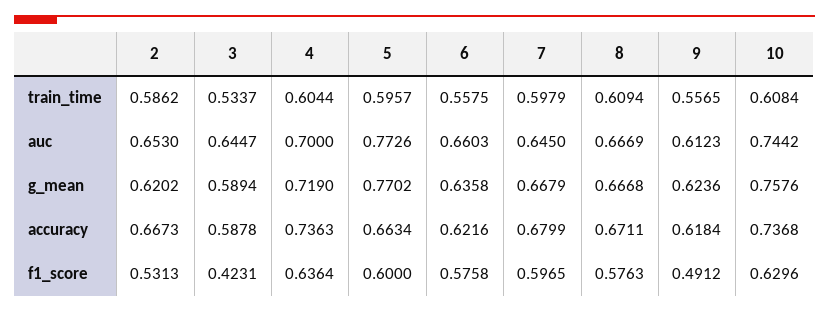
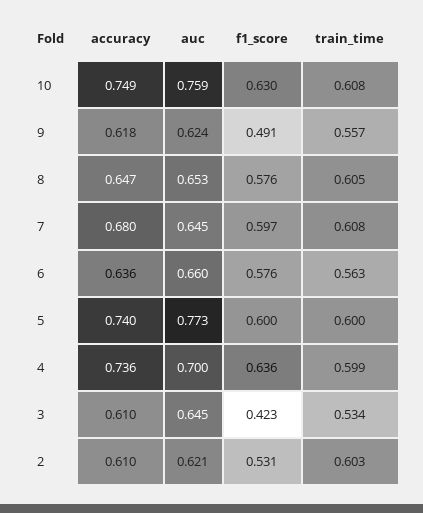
  {
    "2": {
-     "train_time": 0.5862,
+     "train_time": 0.603,
-     "auc": 0.653,
+     "auc": 0.621,
-     "g_mean": 0.6202,
-     "accuracy": 0.6673,
+     "accuracy": 0.61,
      "f1_score": 0.5313
    },
    "3": {
      "train_time": 0.5337,
      "auc": 0.6447,
-     "g_mean": 0.5894,
-     "accuracy": 0.5878,
+     "accuracy": 0.61,
      "f1_score": 0.4231
    },
    "4": {
-     "train_time": 0.6044,
+     "train_time": 0.599,
      "auc": 0.7,
-     "g_mean": 0.719,
      "accuracy": 0.7363,
      "f1_score": 0.6364
    },
    "5": {
-     "train_time": 0.5957,
+     "train_time": 0.6,
      "auc": 0.7726,
-     "g_mean": 0.7702,
-     "accuracy": 0.6634,
+     "accuracy": 0.74,
      "f1_score": 0.6
    },
    "6": {
-     "train_time": 0.5575,
+     "train_time": 0.563,
      "auc": 0.6603,
-     "g_mean": 0.6358,
-     "accuracy": 0.6216,
+     "accuracy": 0.636,
      "f1_score": 0.5758
    },
    "7": {
-     "train_time": 0.5979,
+     "train_time": 0.608,
      "auc": 0.645,
-     "g_mean": 0.6679,
      "accuracy": 0.6799,
      "f1_score": 0.5965
    },
    "8": {
-     "train_time": 0.6094,
+     "train_time": 0.605,
-     "auc": 0.6669,
+     "auc": 0.653,
-     "g_mean": 0.6668,
-     "accuracy": 0.6711,
+     "accuracy": 0.647,
      "f1_score": 0.5763
    },
    "9": {
      "train_time": 0.5565,
-     "auc": 0.6123,
+     "auc": 0.624,
-     "g_mean": 0.6236,
      "accuracy": 0.6184,
      "f1_score": 0.4912
    },
    "10": {
      "train_time": 0.6084,
-     "auc": 0.7442,
+     "auc": 0.759,
-     "g_mean": 0.7576,
-     "accuracy": 0.7368,
+     "accuracy": 0.749,
      "f1_score": 0.6296
    }
  }

